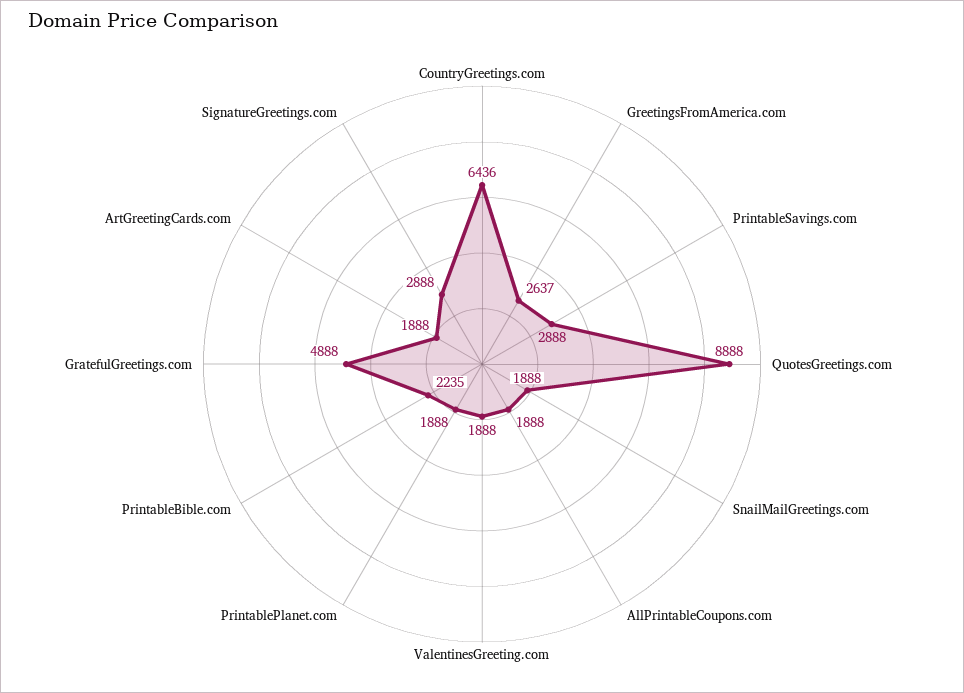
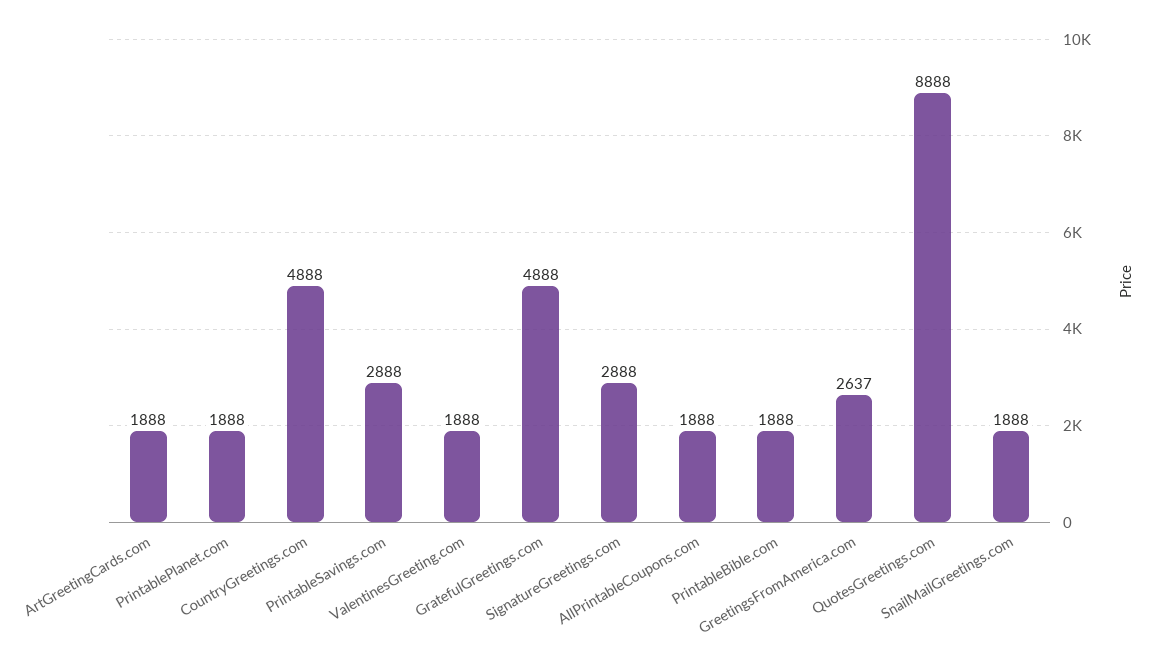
  {
-   "CountryGreetings.com": 6436,
+   "CountryGreetings.com": 4888,
    "GreetingsFromAmerica.com": 2637,
    "PrintableSavings.com": 2888,
    "QuotesGreetings.com": 8888,
    "SnailMailGreetings.com": 1888,
    "AllPrintableCoupons.com": 1888,
    "ValentinesGreeting.com": 1888,
    "PrintablePlanet.com": 1888,
-   "PrintableBible.com": 2235,
+   "PrintableBible.com": 1888,
    "GratefulGreetings.com": 4888,
    "ArtGreetingCards.com": 1888,
    "SignatureGreetings.com": 2888
  }

